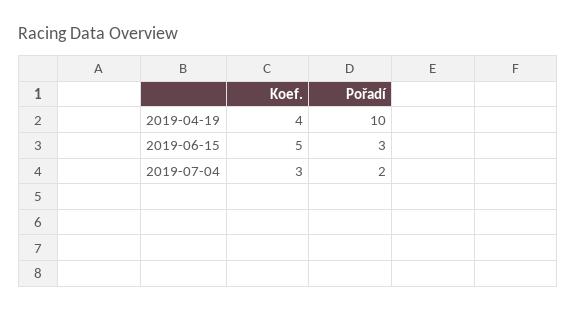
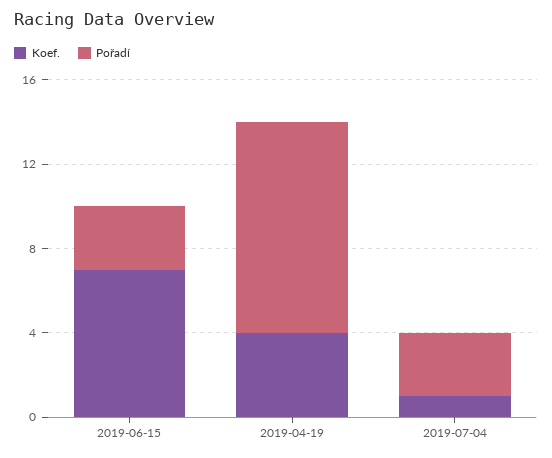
  {
    "Koef.": {
      "2019-04-19": 4,
-     "2019-06-15": 5,
+     "2019-06-15": 7,
-     "2019-07-04": 3
+     "2019-07-04": 1
    },
    "Pořadí": {
      "2019-04-19": 10,
      "2019-06-15": 3,
-     "2019-07-04": 2
+     "2019-07-04": 3
    }
  }

